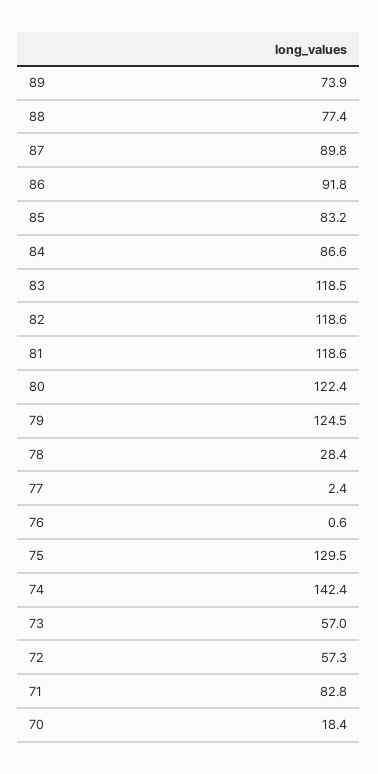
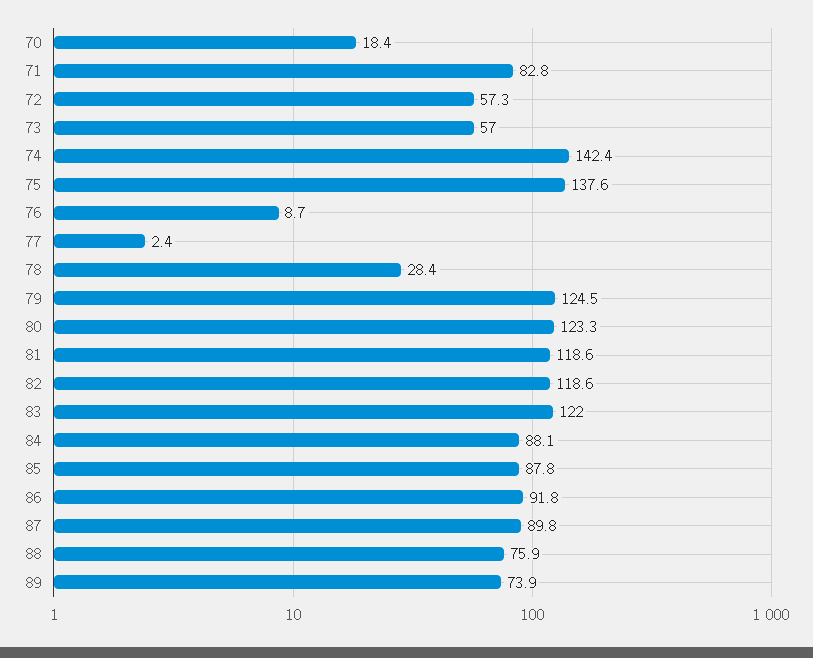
  {
    "89": 73.9,
-   "88": 77.4,
+   "88": 75.9,
    "87": 89.8,
    "86": 91.8,
-   "85": 83.2,
+   "85": 87.8,
-   "84": 86.6,
+   "84": 88.1,
-   "83": 118.5,
+   "83": 122,
    "82": 118.6,
    "81": 118.6,
-   "80": 122.4,
+   "80": 123.3,
    "79": 124.5,
    "78": 28.4,
    "77": 2.4,
-   "76": 0.6,
+   "76": 8.7,
-   "75": 129.5,
+   "75": 137.6,
    "74": 142.4,
    "73": 57,
    "72": 57.3,
    "71": 82.8,
    "70": 18.4
  }

